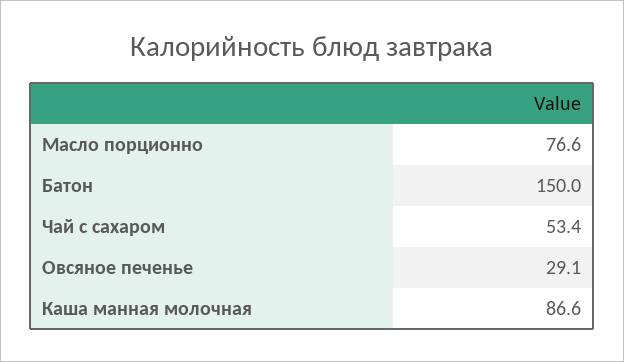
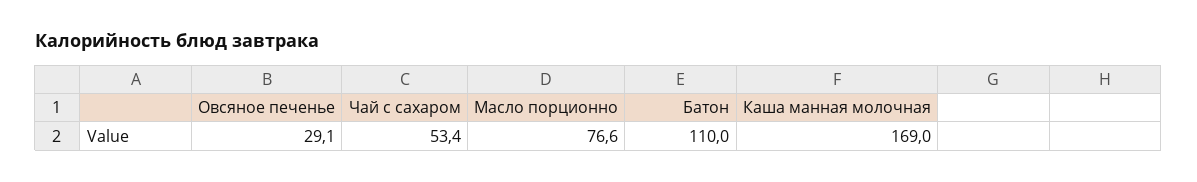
  {
    "Масло порционно": 76.6,
-   "Батон": 150,
+   "Батон": 110,
    "Чай с сахаром": 53.4,
    "Овсяное печенье": 29.1,
-   "Каша манная молочная": 86.6
+   "Каша манная молочная": 169
  }

